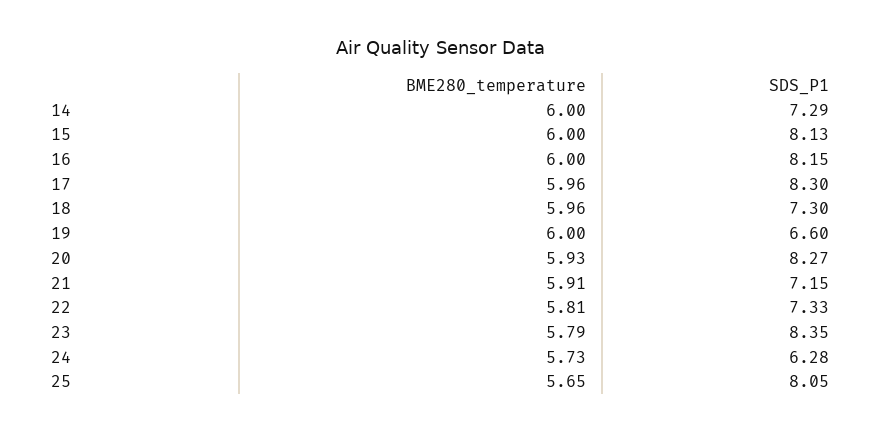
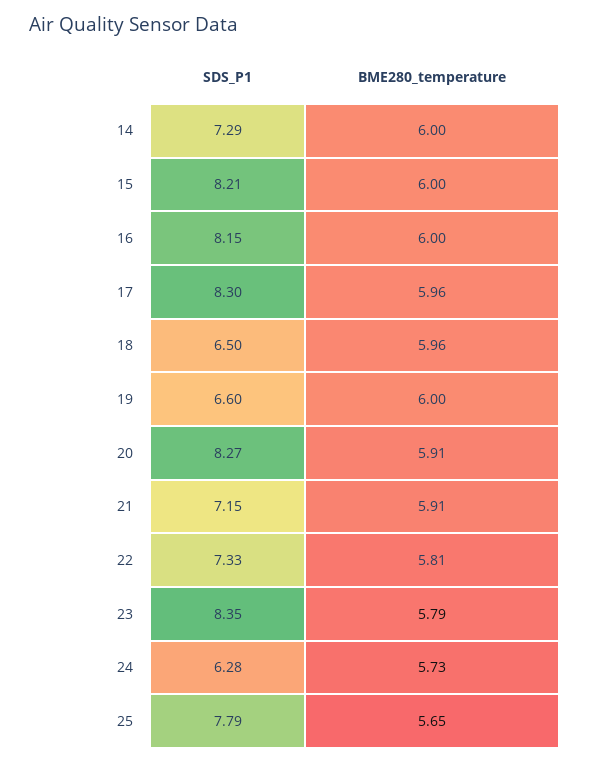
  {
    "BME280_temperature": {
      "14": 6,
      "15": 6,
      "16": 6,
      "17": 5.96,
      "18": 5.96,
      "19": 6,
-     "20": 5.93,
+     "20": 5.91,
      "21": 5.91,
      "22": 5.81,
      "23": 5.79,
      "24": 5.73,
      "25": 5.65
    },
    "SDS_P1": {
      "14": 7.29,
-     "15": 8.13,
+     "15": 8.21,
      "16": 8.15,
      "17": 8.3,
-     "18": 7.3,
+     "18": 6.5,
      "19": 6.6,
      "20": 8.27,
      "21": 7.15,
      "22": 7.33,
      "23": 8.35,
      "24": 6.28,
-     "25": 8.05
+     "25": 7.79
    }
  }

